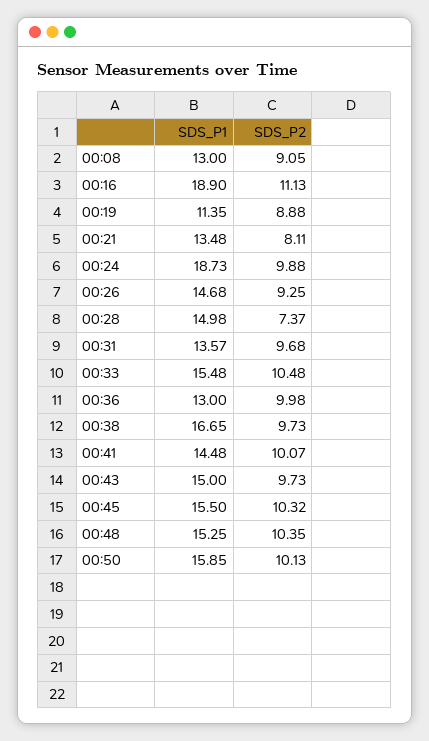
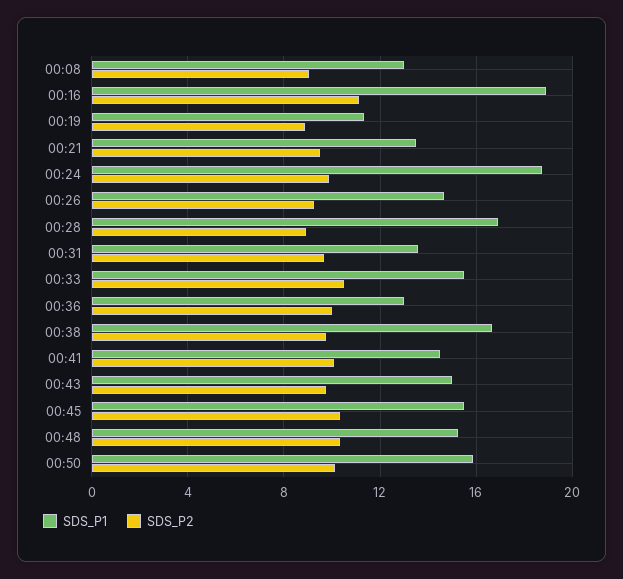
  {
    "SDS_P1": {
      "00:08": 13,
      "00:16": 18.9,
      "00:19": 11.35,
      "00:21": 13.48,
      "00:24": 18.73,
      "00:26": 14.68,
-     "00:28": 14.98,
+     "00:28": 17,
      "00:31": 13.57,
      "00:33": 15.48,
      "00:36": 13,
      "00:38": 16.65,
      "00:41": 14.48,
      "00:43": 15,
      "00:45": 15.5,
      "00:48": 15.25,
      "00:50": 15.85
    },
    "SDS_P2": {
      "00:08": 9.05,
      "00:16": 11.13,
      "00:19": 8.88,
-     "00:21": 8.11,
+     "00:21": 9.5,
      "00:24": 9.88,
      "00:26": 9.25,
-     "00:28": 7.37,
+     "00:28": 9,
      "00:31": 9.68,
      "00:33": 10.48,
      "00:36": 9.98,
      "00:38": 9.73,
      "00:41": 10.07,
      "00:43": 9.73,
      "00:45": 10.32,
      "00:48": 10.35,
      "00:50": 10.13
    }
  }

